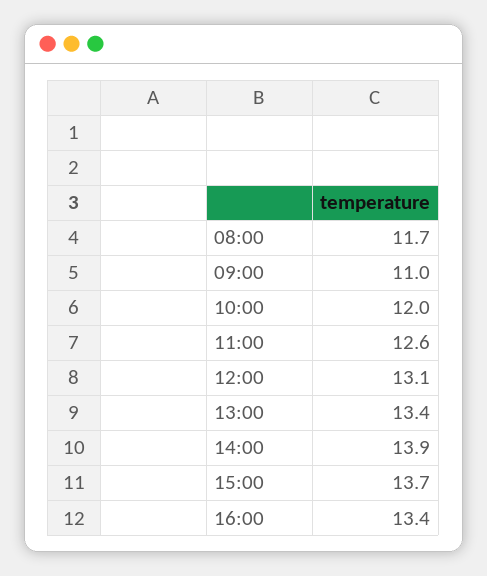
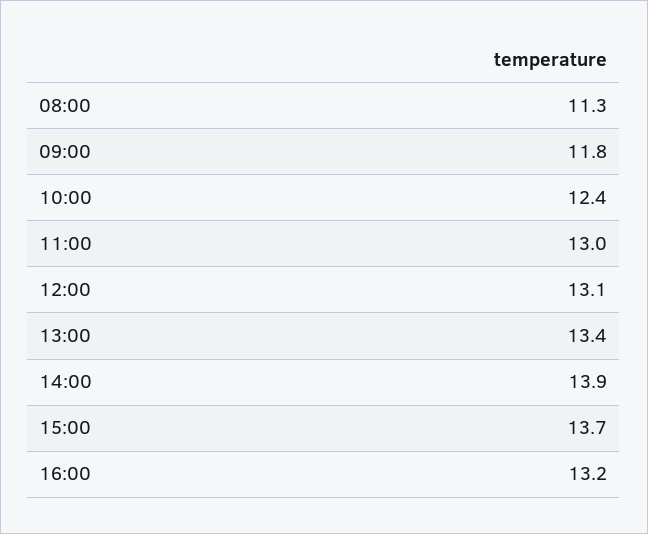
  {
-   "08:00": 11.7,
+   "08:00": 11.3,
-   "09:00": 11,
+   "09:00": 11.8,
-   "10:00": 12,
+   "10:00": 12.4,
-   "11:00": 12.6,
+   "11:00": 13,
    "12:00": 13.1,
    "13:00": 13.4,
    "14:00": 13.9,
    "15:00": 13.7,
-   "16:00": 13.4
+   "16:00": 13.2
  }

